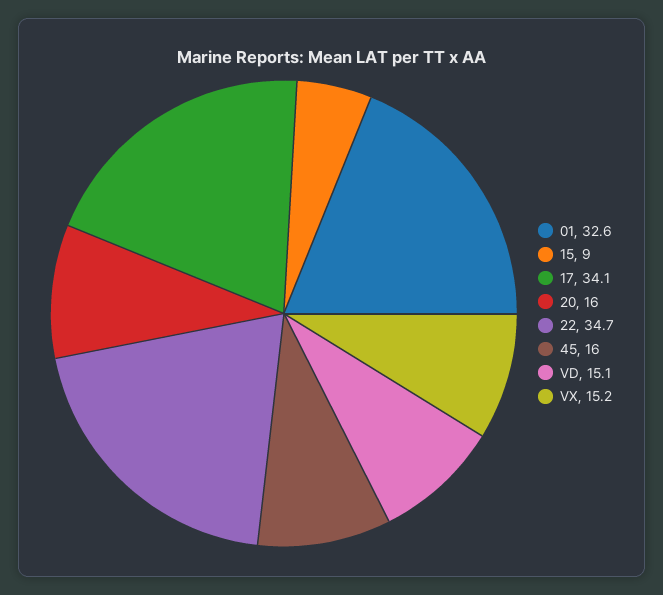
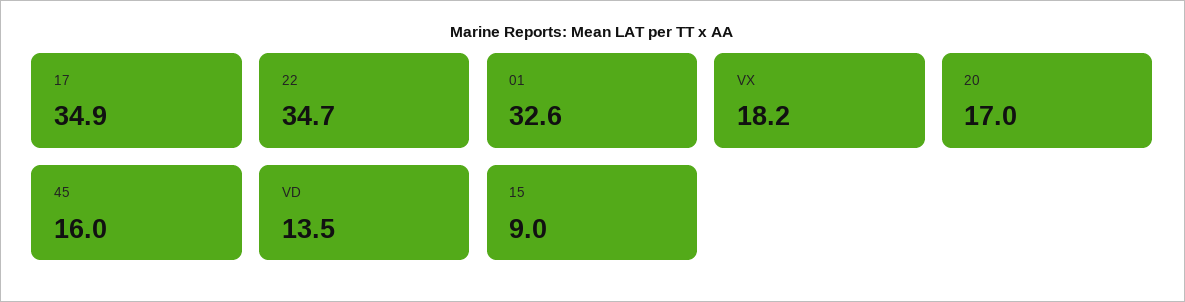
  {
    "01": 32.6,
    "15": 9,
-   "17": 34.1,
+   "17": 34.9,
-   "20": 16,
+   "20": 17,
    "22": 34.7,
    "45": 16,
-   "VD": 15.1,
+   "VD": 13.5,
-   "VX": 15.2
+   "VX": 18.2
  }

